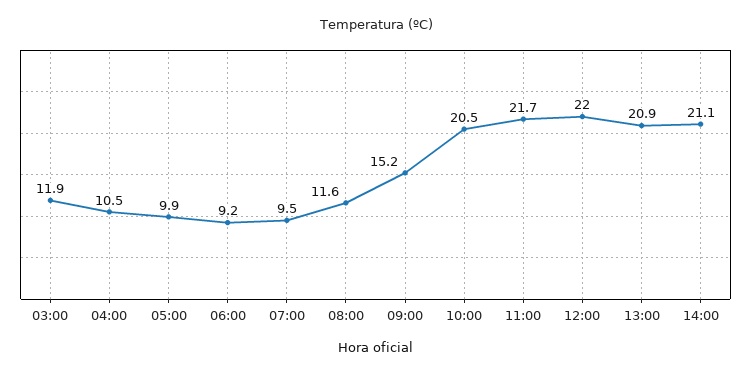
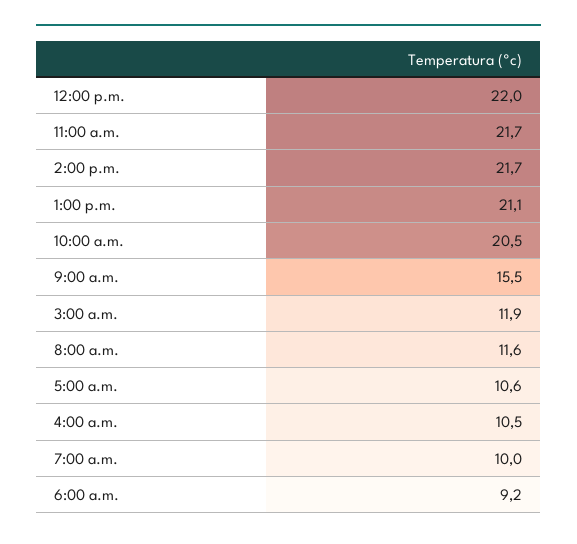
  {
    "03:00": 11.9,
    "04:00": 10.5,
-   "05:00": 9.9,
+   "05:00": 10.6,
    "06:00": 9.2,
-   "07:00": 9.5,
+   "07:00": 10,
    "08:00": 11.6,
-   "09:00": 15.2,
+   "09:00": 15.5,
    "10:00": 20.5,
    "11:00": 21.7,
    "12:00": 22,
-   "13:00": 20.9,
+   "13:00": 21.1,
-   "14:00": 21.1
+   "14:00": 21.7
  }

